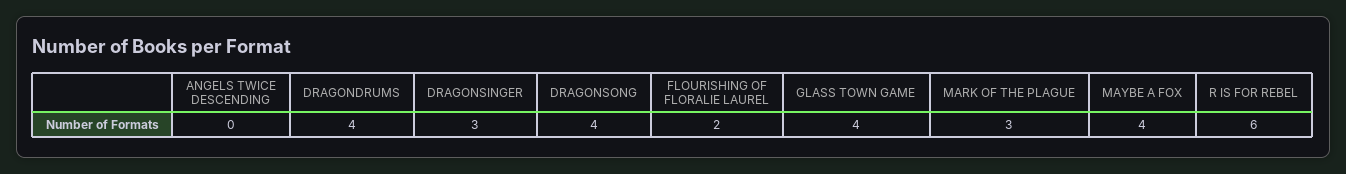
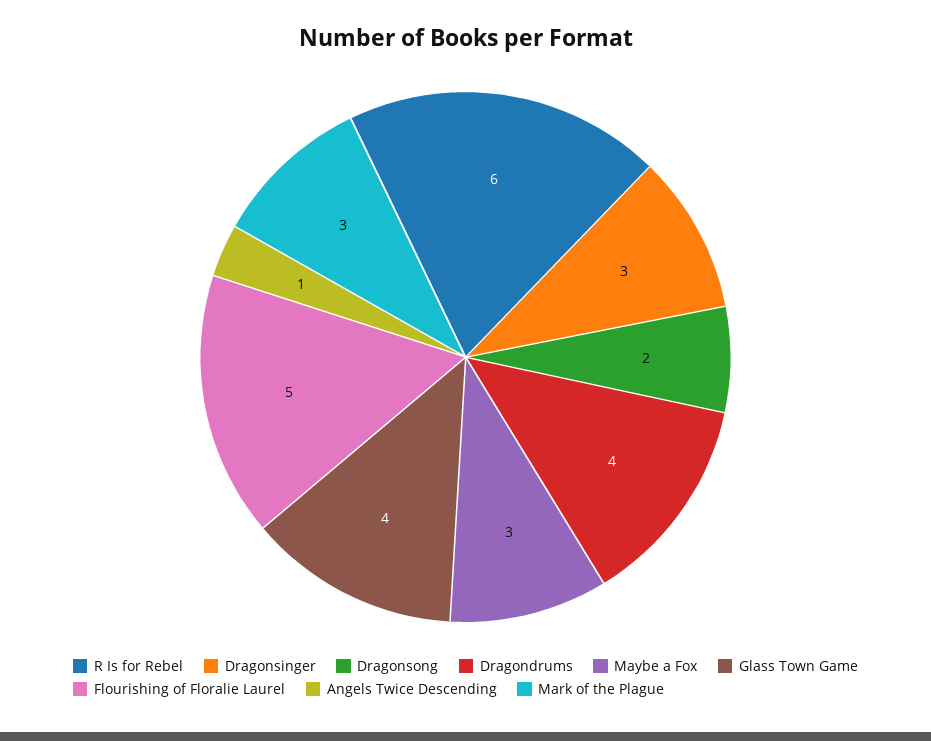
  {
-   "ANGELS TWICE DESCENDING": 0,
+   "ANGELS TWICE DESCENDING": 1,
    "DRAGONDRUMS": 4,
    "DRAGONSINGER": 3,
-   "DRAGONSONG": 4,
+   "DRAGONSONG": 2,
-   "FLOURISHING OF FLORALIE LAUREL": 2,
+   "FLOURISHING OF FLORALIE LAUREL": 5,
    "GLASS TOWN GAME": 4,
    "MARK OF THE PLAGUE": 3,
-   "MAYBE A FOX": 4,
+   "MAYBE A FOX": 3,
    "R IS FOR REBEL": 6
  }

